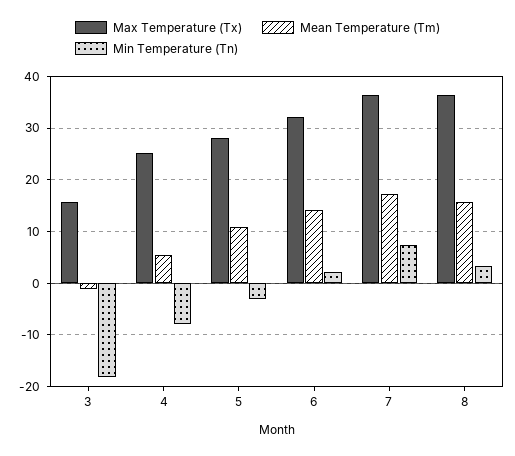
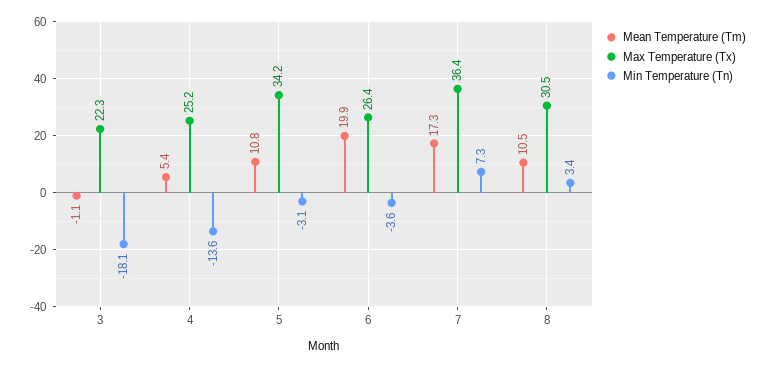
  {
    "Max Temperature (Tx)": {
-     "3": 16,
+     "3": 22.3,
      "4": 25.2,
-     "5": 28,
+     "5": 34.2,
-     "6": 32,
+     "6": 26.4,
      "7": 36.4,
-     "8": 36
+     "8": 30.5
    },
    "Mean Temperature (Tm)": {
      "3": -1.1,
      "4": 5.4,
      "5": 10.8,
-     "6": 14,
+     "6": 19.9,
      "7": 17.3,
-     "8": 16
+     "8": 10.5
    },
    "Min Temperature (Tn)": {
      "3": -18.1,
-     "4": -8,
+     "4": -13.6,
      "5": -3.1,
-     "6": 2,
+     "6": -3.6,
      "7": 7.3,
      "8": 3.4
    }
  }

